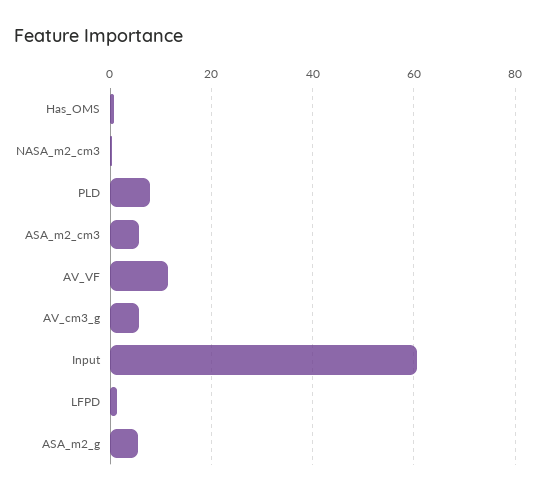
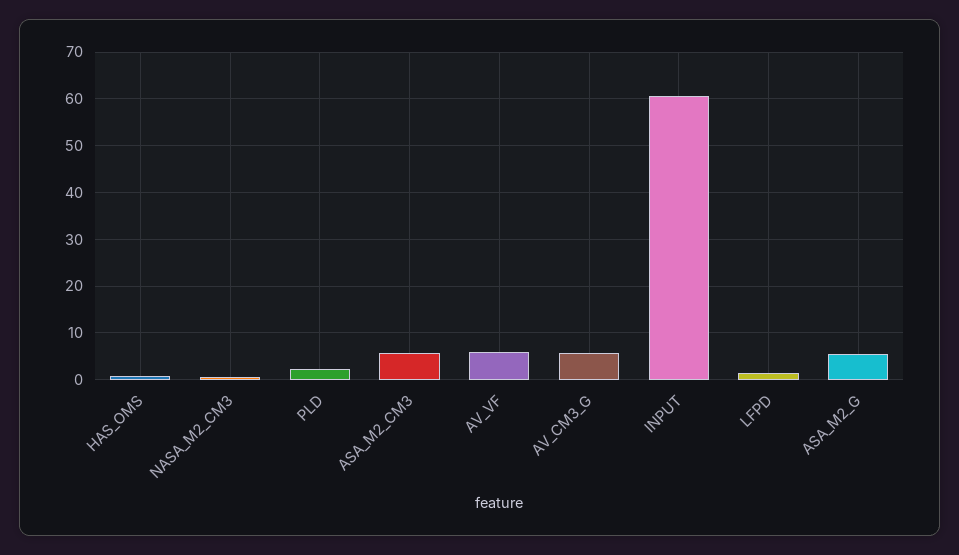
  {
    "Has_OMS": 0,
    "NASA_m2_cm3": 0,
-   "PLD": 8,
+   "PLD": 2,
    "ASA_m2_cm3": 6,
-   "AV_VF": 12,
+   "AV_VF": 6,
    "AV_cm3_g": 6,
    "Input": 60,
    "LFPD": 2,
    "ASA_m2_g": 6
  }

